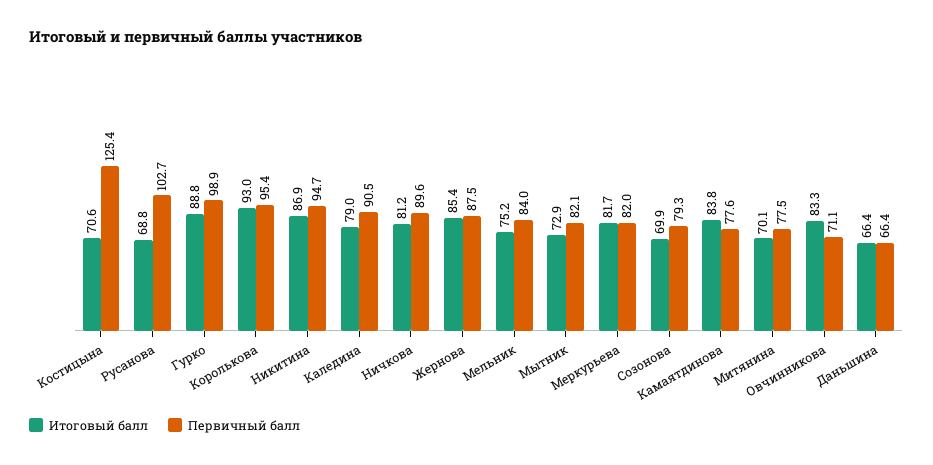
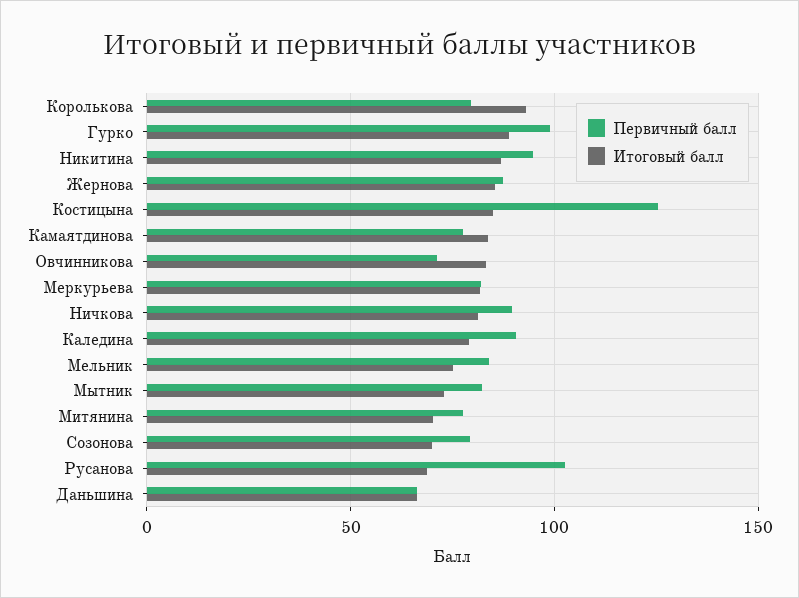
  {
    "Итоговый балл": {
-     "Костицына": 70.6,
+     "Костицына": 85,
      "Русанова": 68.8,
      "Гурко": 88.8,
      "Королькова": 93,
      "Никитина": 86.9,
      "Каледина": 79,
      "Ничкова": 81.2,
      "Жернова": 85.4,
      "Мельник": 75.2,
      "Мытник": 72.9,
      "Меркурьева": 81.7,
      "Созонова": 69.9,
      "Камаятдинова": 83.8,
      "Митянина": 70.1,
      "Овчинникова": 83.3,
      "Даньшина": 66.4
    },
    "Первичный балл": {
      "Костицына": 125.4,
      "Русанова": 102.7,
      "Гурко": 98.9,
-     "Королькова": 95.4,
+     "Королькова": 80,
      "Никитина": 94.7,
      "Каледина": 90.5,
      "Ничкова": 89.6,
      "Жернова": 87.5,
      "Мельник": 84,
      "Мытник": 82.1,
      "Меркурьева": 82,
      "Созонова": 79.3,
      "Камаятдинова": 77.6,
      "Митянина": 77.5,
      "Овчинникова": 71.1,
      "Даньшина": 66.4
    }
  }

